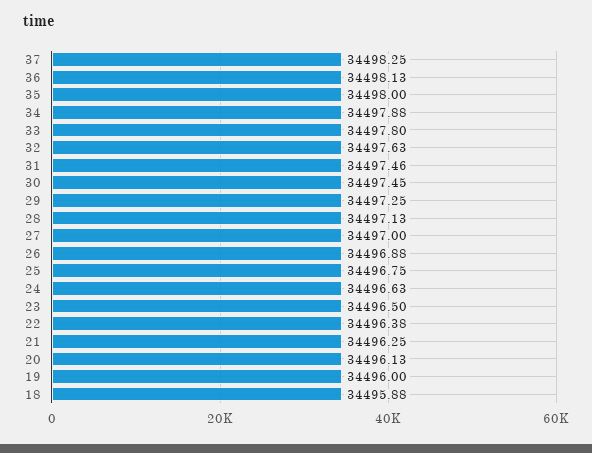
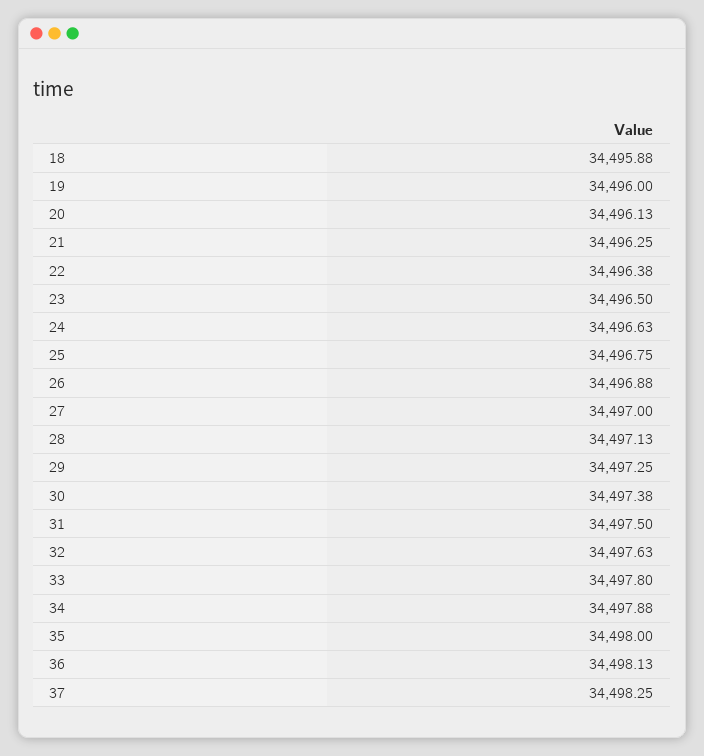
  {
    "37": 34498.25,
    "36": 34498.13,
    "35": 34498,
    "34": 34497.88,
    "33": 34497.8,
    "32": 34497.63,
-   "31": 34497.46,
+   "31": 34497.5,
-   "30": 34497.45,
+   "30": 34497.38,
    "29": 34497.25,
    "28": 34497.13,
    "27": 34497,
    "26": 34496.88,
    "25": 34496.75,
    "24": 34496.63,
    "23": 34496.5,
    "22": 34496.38,
    "21": 34496.25,
    "20": 34496.13,
    "19": 34496,
    "18": 34495.88
  }

